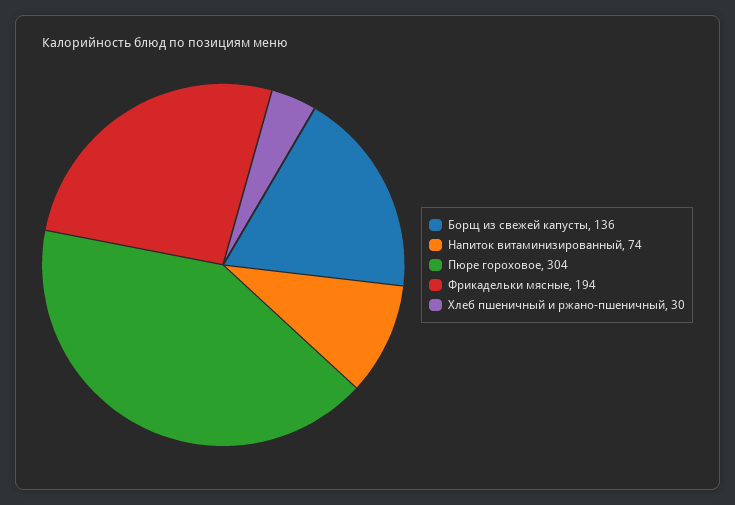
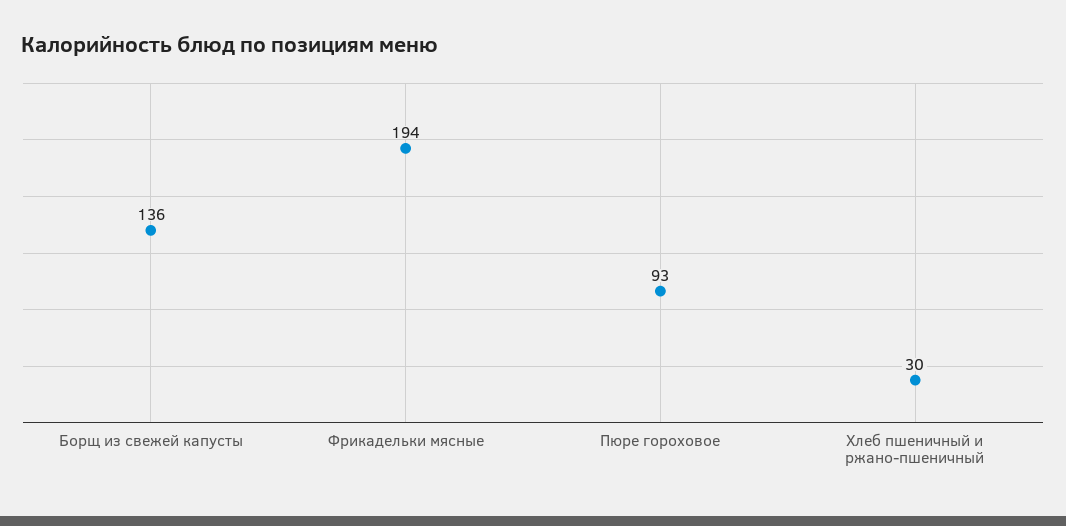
  {
    "Борщ из свежей капусты": 136,
-   "Напиток витаминизированный": 74,
-   "Пюре гороховое": 304,
+   "Пюре гороховое": 93,
    "Фрикадельки мясные": 194,
    "Хлеб пшеничный и ржано-пшеничный": 30
  }

